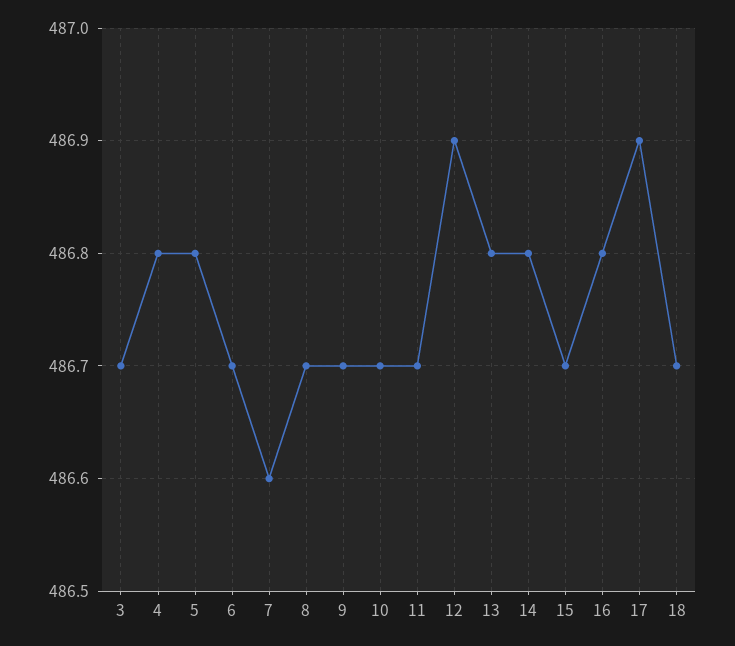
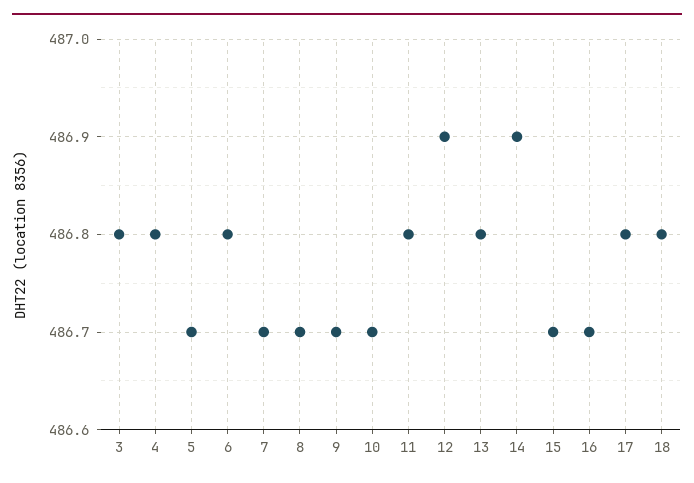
  {
-   "3": 486.7,
+   "3": 486.8,
    "4": 486.8,
-   "5": 486.8,
+   "5": 486.7,
-   "6": 486.7,
+   "6": 486.8,
-   "7": 486.6,
+   "7": 486.7,
    "8": 486.7,
    "9": 486.7,
    "10": 486.7,
-   "11": 486.7,
+   "11": 486.8,
    "12": 486.9,
    "13": 486.8,
-   "14": 486.8,
+   "14": 486.9,
    "15": 486.7,
-   "16": 486.8,
+   "16": 486.7,
-   "17": 486.9,
+   "17": 486.8,
-   "18": 486.7
+   "18": 486.8
  }

